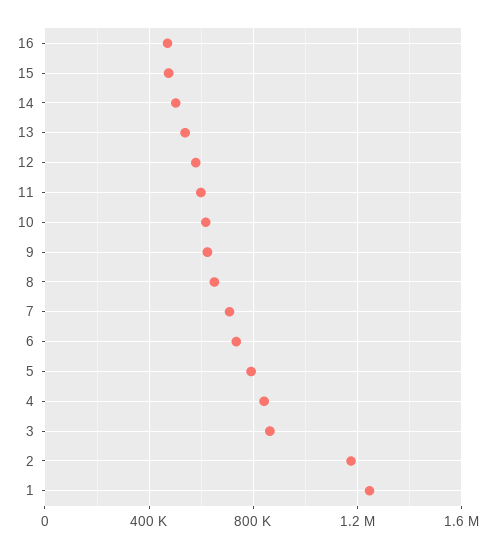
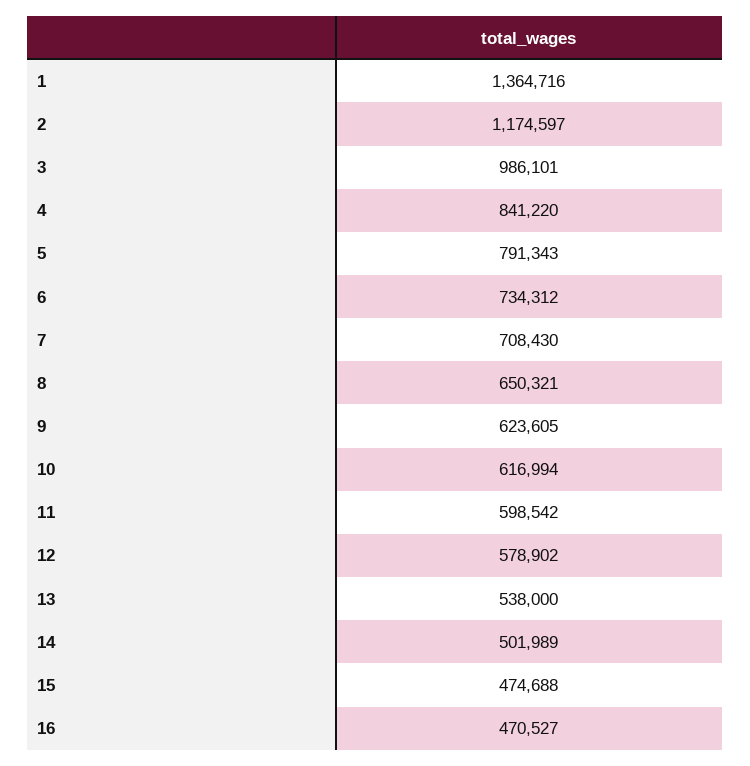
  {
    "16": 470527,
    "15": 474688,
    "14": 501989,
    "13": 538000,
    "12": 578902,
    "11": 598542,
    "10": 616994,
    "9": 623605,
    "8": 650321,
    "7": 708430,
    "6": 734312,
    "5": 791343,
    "4": 841220,
-   "3": 850000,
+   "3": 986101,
    "2": 1174597,
-   "1": 1250000
+   "1": 1364716
  }

